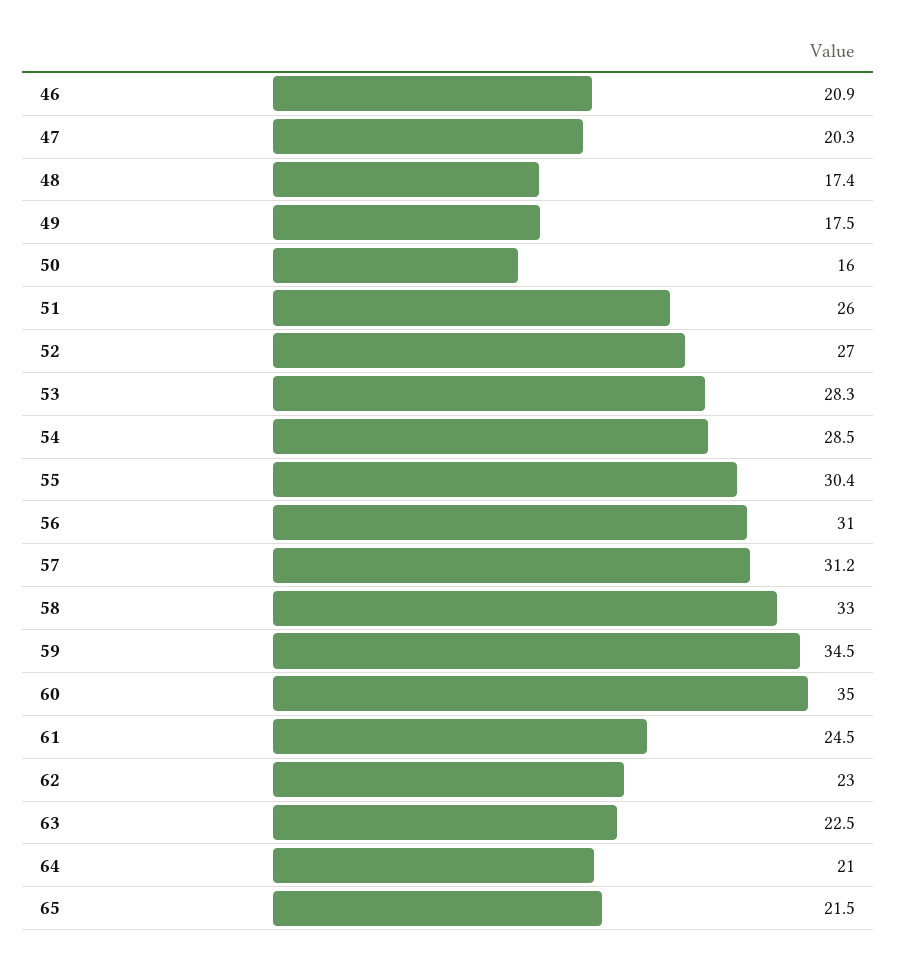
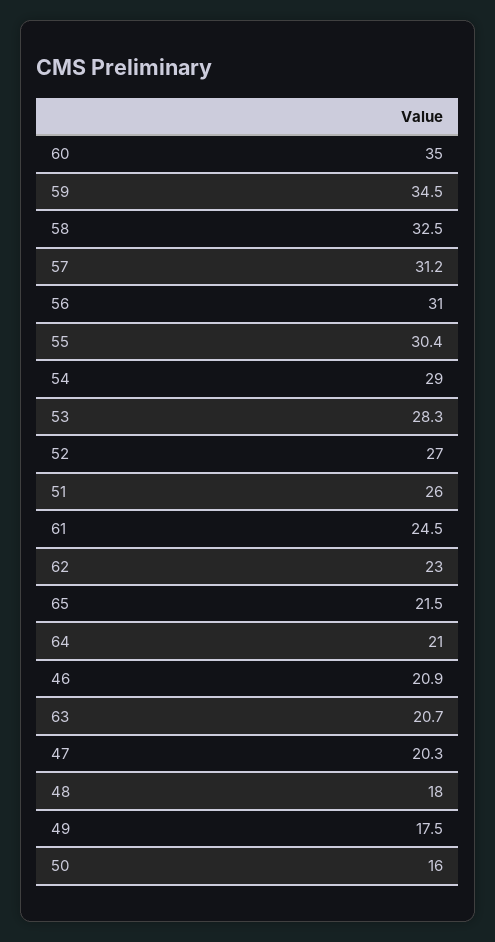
  {
    "46": 20.9,
    "47": 20.3,
-   "48": 17.4,
+   "48": 18,
    "49": 17.5,
    "50": 16,
    "51": 26,
    "52": 27,
    "53": 28.3,
-   "54": 28.5,
+   "54": 29,
    "55": 30.4,
    "56": 31,
    "57": 31.2,
-   "58": 33,
+   "58": 32.5,
    "59": 34.5,
    "60": 35,
    "61": 24.5,
    "62": 23,
-   "63": 22.5,
+   "63": 20.7,
    "64": 21,
    "65": 21.5
  }

